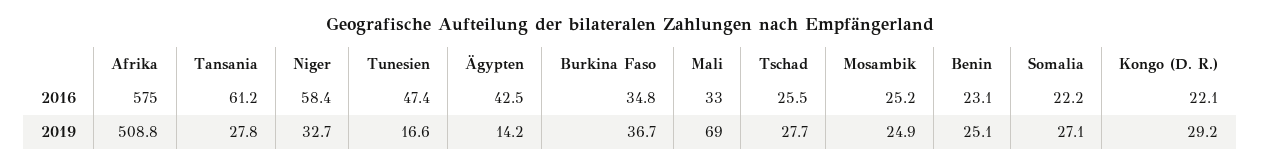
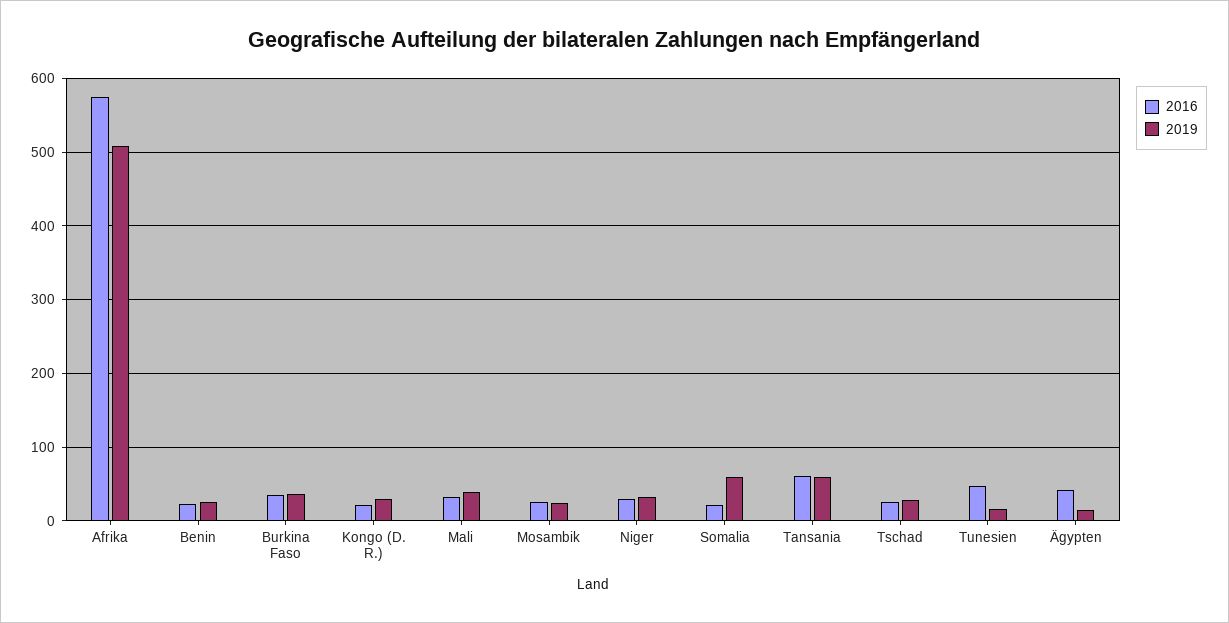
  {
    "2016": {
      "Afrika": 575,
      "Tansania": 61.2,
-     "Niger": 58.4,
+     "Niger": 30,
      "Tunesien": 47.4,
      "Ägypten": 42.5,
      "Burkina Faso": 34.8,
      "Mali": 33,
      "Tschad": 25.5,
      "Mosambik": 25.2,
      "Benin": 23.1,
      "Somalia": 22.2,
      "Kongo (D. R.)": 22.1
    },
    "2019": {
      "Afrika": 508.8,
-     "Tansania": 27.8,
+     "Tansania": 60,
      "Niger": 32.7,
      "Tunesien": 16.6,
      "Ägypten": 14.2,
      "Burkina Faso": 36.7,
-     "Mali": 69,
+     "Mali": 40,
      "Tschad": 27.7,
      "Mosambik": 24.9,
      "Benin": 25.1,
-     "Somalia": 27.1,
+     "Somalia": 60,
      "Kongo (D. R.)": 29.2
    }
  }

